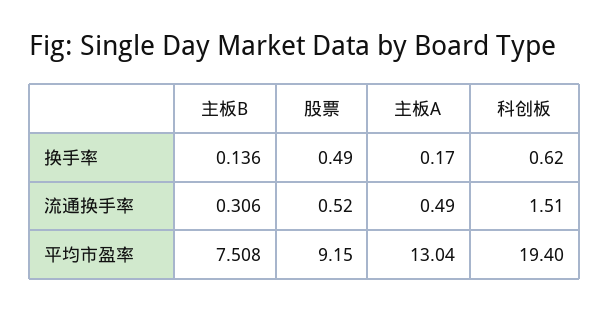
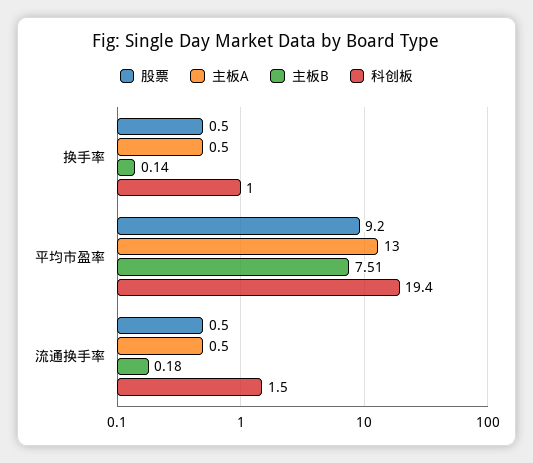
  {
    "主板B": {
      "换手率": 0.136,
-     "流通换手率": 0.306,
+     "流通换手率": 0.18,
      "平均市盈率": 7.508
    },
    "股票": {
      "换手率": 0.49,
      "流通换手率": 0.52,
      "平均市盈率": 9.15
    },
    "主板A": {
-     "换手率": 0.17,
+     "换手率": 0.5,
      "流通换手率": 0.49,
      "平均市盈率": 13.04
    },
    "科创板": {
-     "换手率": 0.62,
+     "换手率": 1,
      "流通换手率": 1.51,
      "平均市盈率": 19.4
    }
  }

